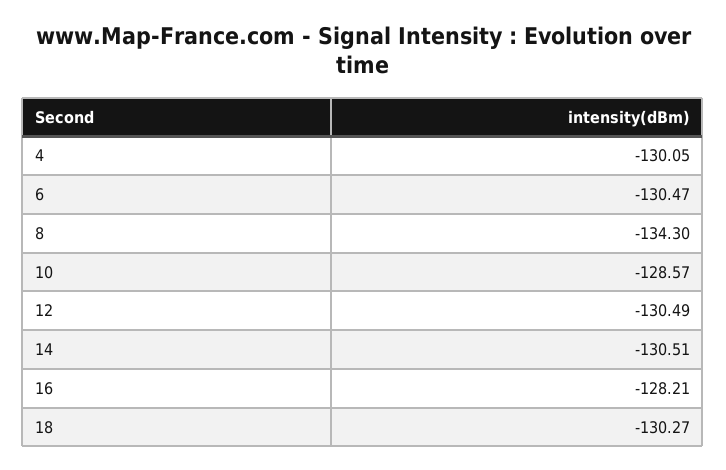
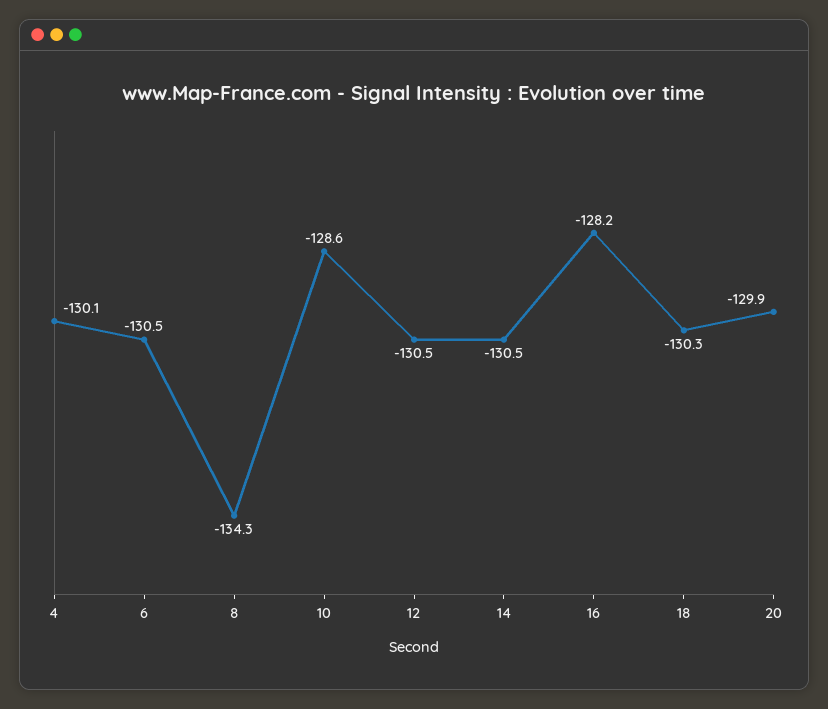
  {
    "4": -130.05,
    "6": -130.47,
    "8": -134.3,
    "10": -128.57,
    "12": -130.49,
    "14": -130.51,
    "16": -128.21,
-   "18": -130.27
+   "18": -130.27,
+   "20": -129.9
  }

